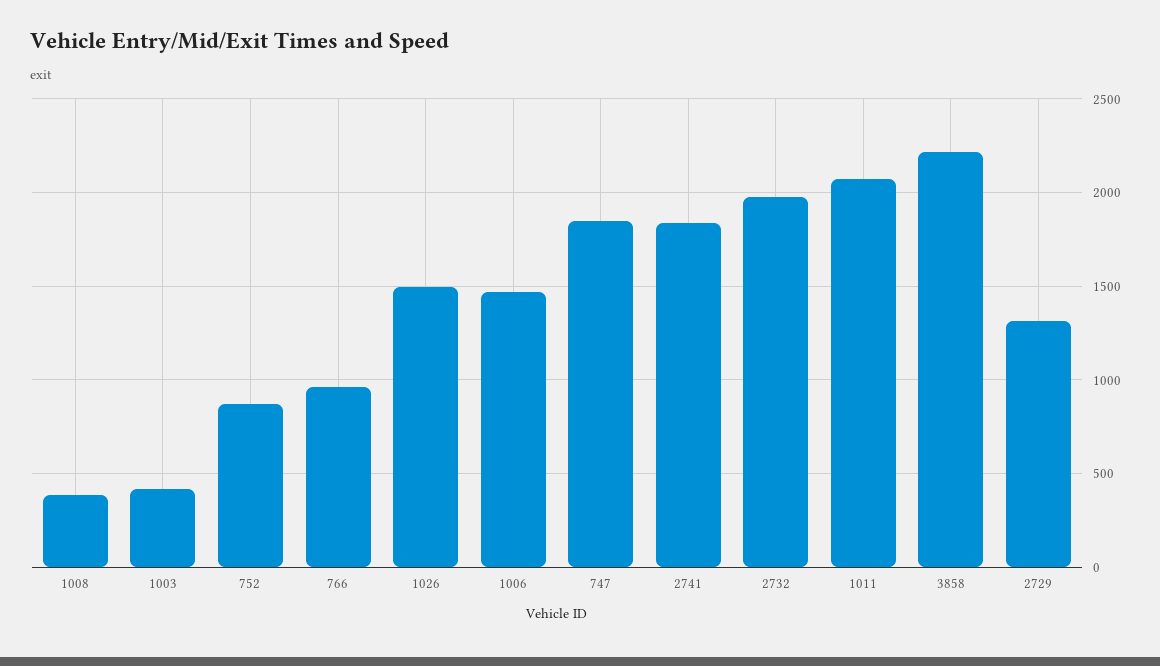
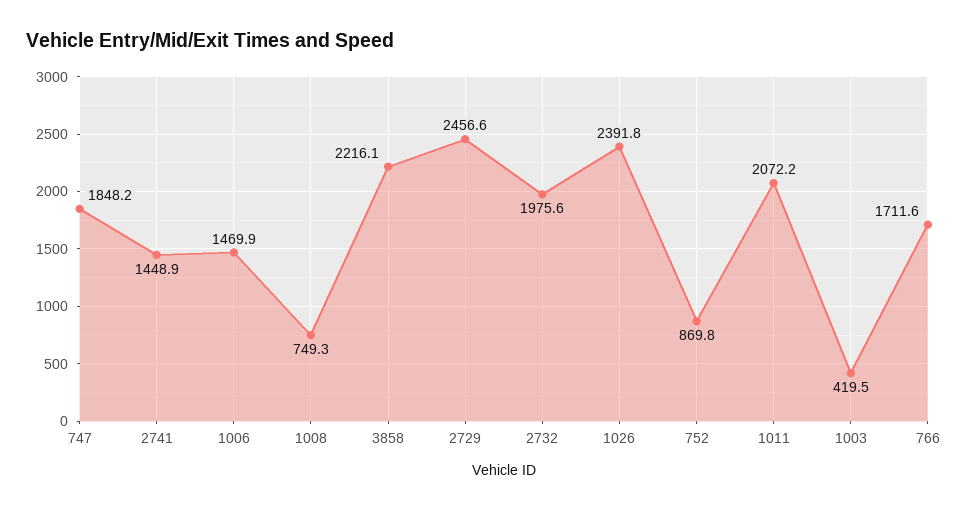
  {
-   "1008": 400,
+   "1008": 749.3,
    "1003": 419.5,
    "752": 869.8,
-   "766": 950,
+   "766": 1711.6,
-   "1026": 1500,
+   "1026": 2391.8,
    "1006": 1469.9,
    "747": 1848.2,
-   "2741": 1850,
+   "2741": 1448.9,
    "2732": 1975.6,
    "1011": 2072.2,
    "3858": 2216.1,
-   "2729": 1300
+   "2729": 2456.6
  }

